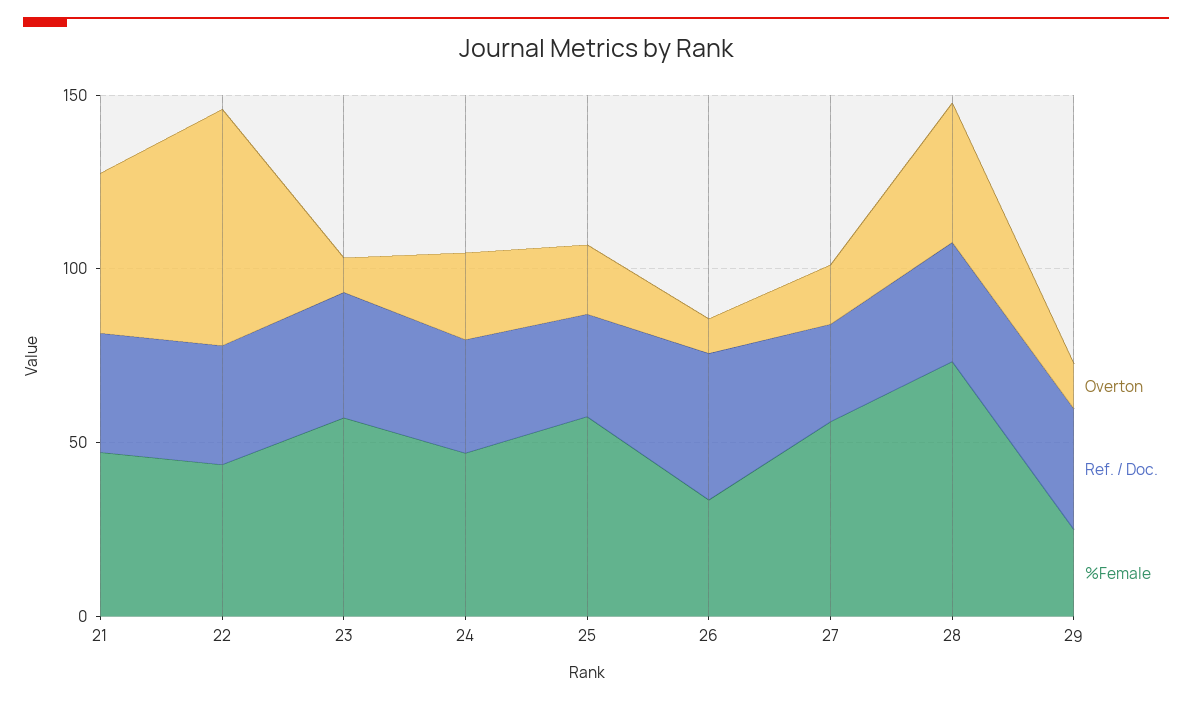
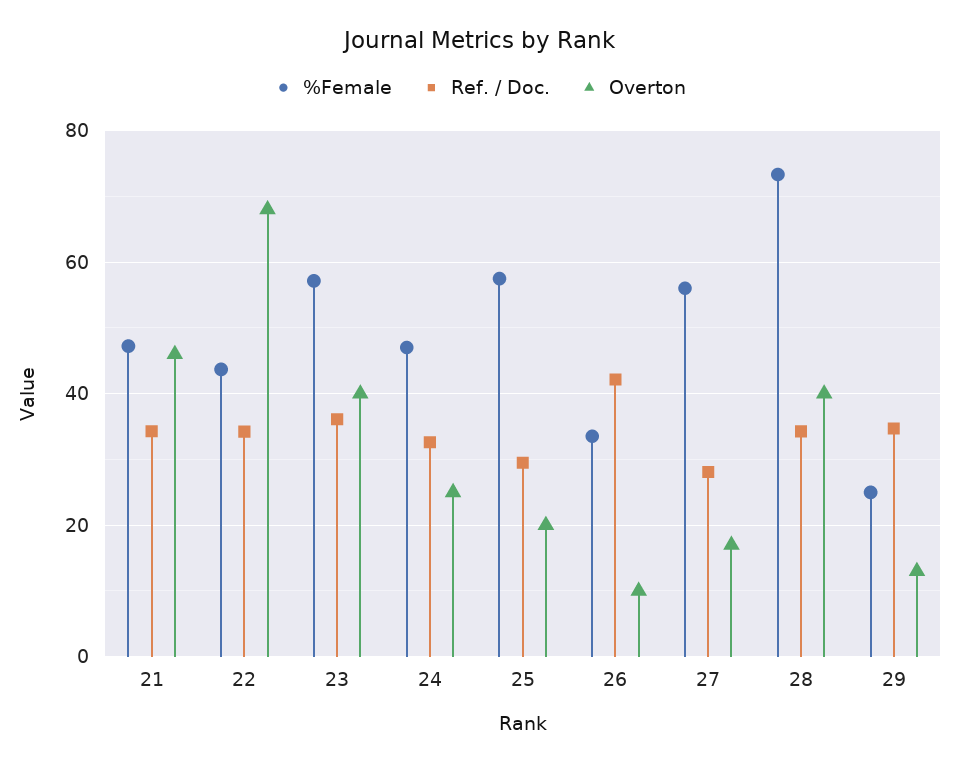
  {
    "Overton": {
      "21": 46,
      "22": 68,
-     "23": 10,
+     "23": 40,
      "24": 26,
      "25": 20,
      "26": 10,
      "27": 18,
      "28": 40,
      "29": 14
    },
    "Ref. / Doc.": {
      "21": 34,
      "22": 34,
      "23": 36,
      "24": 32,
      "25": 30,
      "26": 42,
      "27": 28,
      "28": 34,
      "29": 34
    },
    "%Female": {
      "21": 48,
      "22": 44,
      "23": 58,
      "24": 48,
      "25": 58,
      "26": 34,
      "27": 56,
      "28": 74,
      "29": 26
    }
  }

